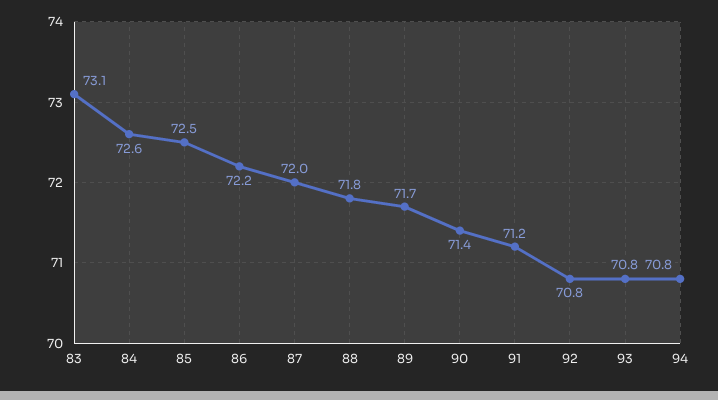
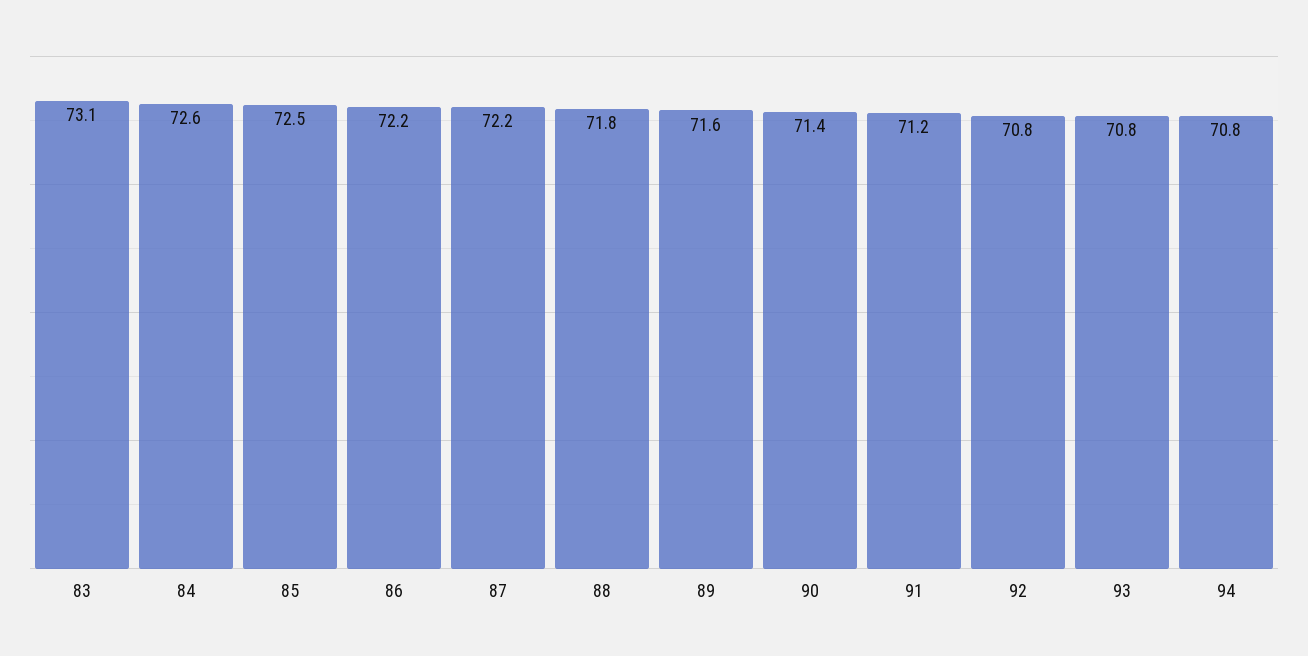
  {
    "83": 73.1,
    "84": 72.6,
    "85": 72.5,
    "86": 72.2,
-   "87": 72,
+   "87": 72.2,
    "88": 71.8,
-   "89": 71.7,
+   "89": 71.6,
    "90": 71.4,
    "91": 71.2,
    "92": 70.8,
    "93": 70.8,
    "94": 70.8
  }

